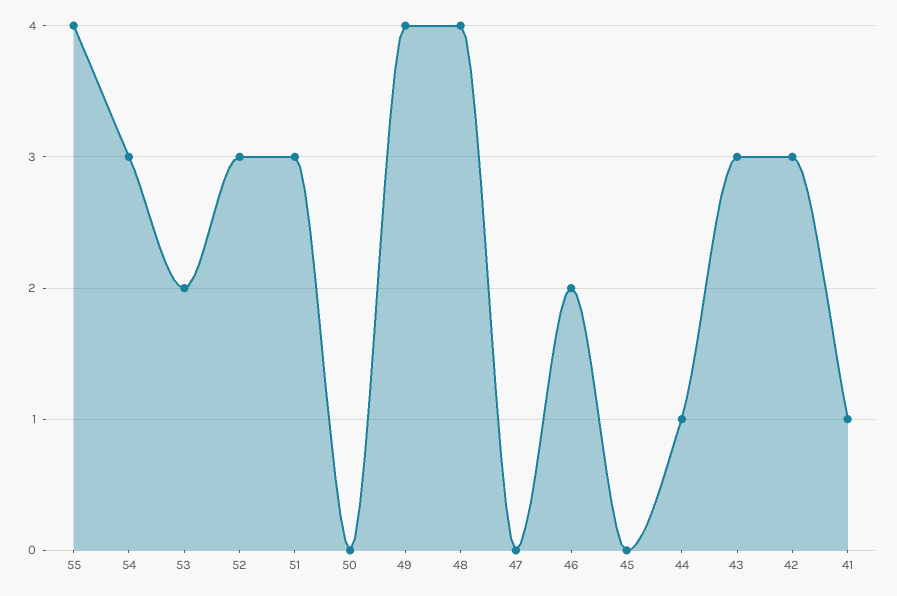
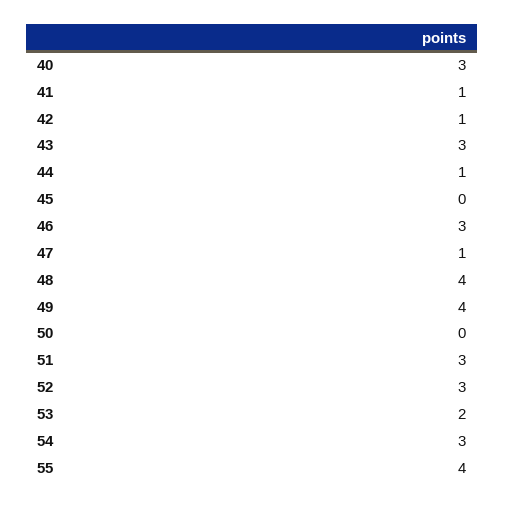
  {
    "55": 4,
    "54": 3,
    "53": 2,
    "52": 3,
    "51": 3,
    "50": 0,
    "49": 4,
    "48": 4,
-   "47": 0,
+   "47": 1,
-   "46": 2,
+   "46": 3,
    "45": 0,
    "44": 1,
    "43": 3,
-   "42": 3,
+   "42": 1,
-   "41": 1
+   "41": 1,
+   "40": 3
  }

